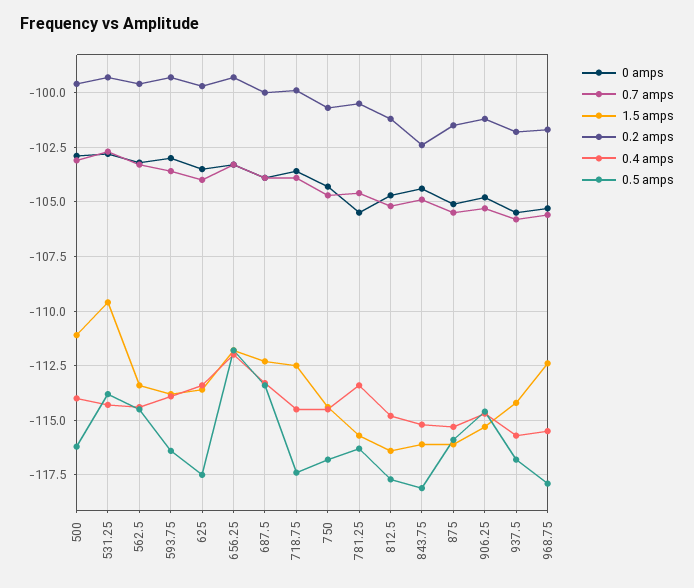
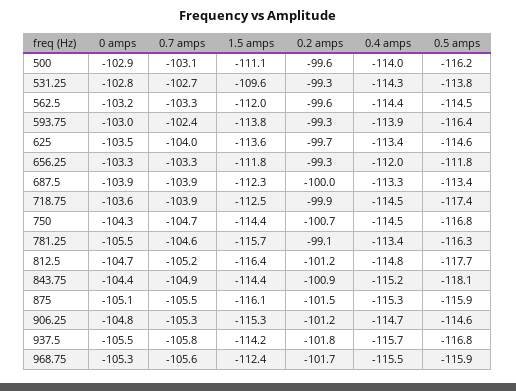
  {
    "0 amps": {
      "500": -102.9,
      "531.25": -102.8,
      "562.5": -103.2,
      "593.75": -103,
      "625": -103.5,
      "656.25": -103.3,
      "687.5": -103.9,
      "718.75": -103.6,
      "750": -104.3,
      "781.25": -105.5,
      "812.5": -104.7,
      "843.75": -104.4,
      "875": -105.1,
      "906.25": -104.8,
      "937.5": -105.5,
      "968.75": -105.3
    },
    "0.7 amps": {
      "500": -103.1,
      "531.25": -102.7,
      "562.5": -103.3,
-     "593.75": -103.5,
+     "593.75": -102.4,
      "625": -104,
      "656.25": -103.3,
      "687.5": -103.9,
      "718.75": -103.9,
      "750": -104.7,
      "781.25": -104.6,
      "812.5": -105.2,
      "843.75": -104.9,
      "875": -105.5,
      "906.25": -105.3,
      "937.5": -105.8,
      "968.75": -105.6
    },
    "1.5 amps": {
      "500": -111.1,
      "531.25": -109.6,
-     "562.5": -113.5,
+     "562.5": -112,
      "593.75": -113.8,
      "625": -113.6,
      "656.25": -111.8,
      "687.5": -112.3,
      "718.75": -112.5,
      "750": -114.4,
      "781.25": -115.7,
      "812.5": -116.4,
-     "843.75": -116,
+     "843.75": -114.4,
      "875": -116.1,
      "906.25": -115.3,
      "937.5": -114.2,
      "968.75": -112.4
    },
    "0.2 amps": {
      "500": -99.6,
      "531.25": -99.3,
      "562.5": -99.6,
      "593.75": -99.3,
      "625": -99.7,
      "656.25": -99.3,
      "687.5": -100,
      "718.75": -99.9,
      "750": -100.7,
-     "781.25": -100.5,
+     "781.25": -99.1,
      "812.5": -101.2,
-     "843.75": -102.5,
+     "843.75": -100.9,
      "875": -101.5,
      "906.25": -101.2,
      "937.5": -101.8,
      "968.75": -101.7
    },
    "0.4 amps": {
      "500": -114,
      "531.25": -114.3,
      "562.5": -114.4,
      "593.75": -113.9,
      "625": -113.4,
      "656.25": -112,
      "687.5": -113.3,
      "718.75": -114.5,
      "750": -114.5,
      "781.25": -113.4,
      "812.5": -114.8,
      "843.75": -115.2,
      "875": -115.3,
      "906.25": -114.7,
      "937.5": -115.7,
      "968.75": -115.5
    },
    "0.5 amps": {
      "500": -116.2,
      "531.25": -113.8,
      "562.5": -114.5,
      "593.75": -116.4,
-     "625": -117.5,
+     "625": -114.6,
      "656.25": -111.8,
      "687.5": -113.4,
      "718.75": -117.4,
      "750": -116.8,
      "781.25": -116.3,
      "812.5": -117.7,
      "843.75": -118.1,
      "875": -115.9,
      "906.25": -114.6,
      "937.5": -116.8,
-     "968.75": -118
+     "968.75": -115.9
    }
  }

